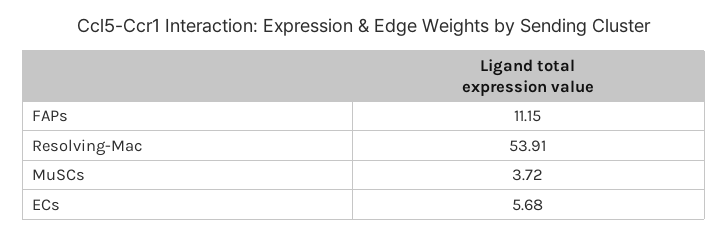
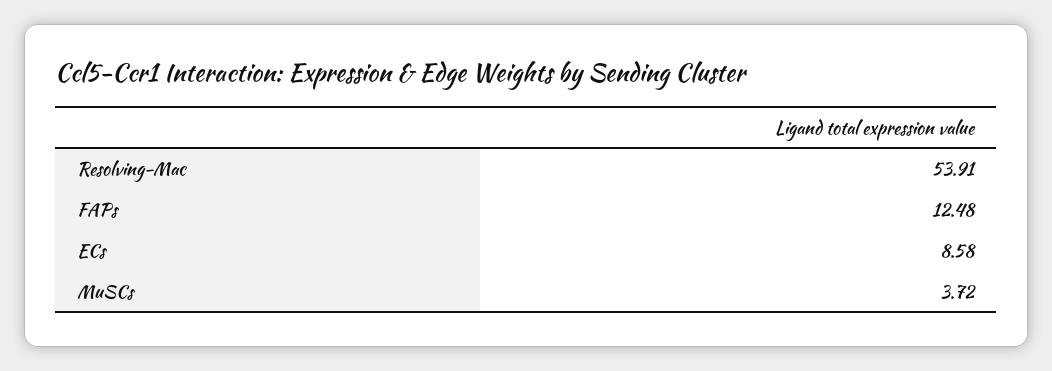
  {
-   "FAPs": 11.15,
+   "FAPs": 12.48,
    "Resolving-Mac": 53.91,
    "MuSCs": 3.72,
-   "ECs": 5.68
+   "ECs": 8.58
  }

